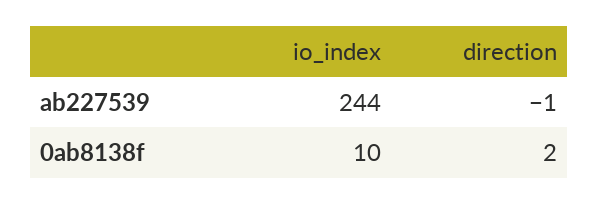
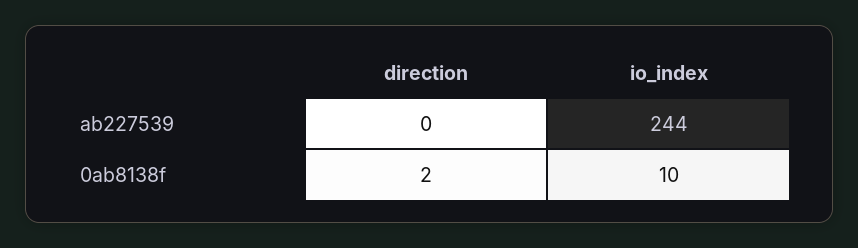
  {
    "io_index": {
      "ab227539": 244,
      "0ab8138f": 10
    },
    "direction": {
-     "ab227539": -1,
+     "ab227539": 0,
      "0ab8138f": 2
    }
  }

